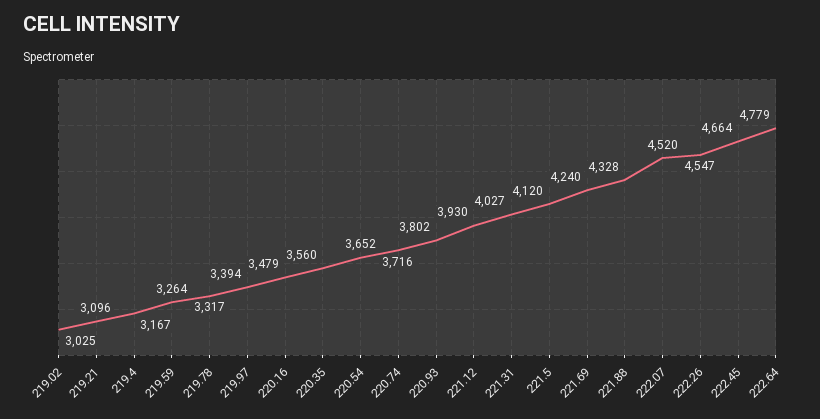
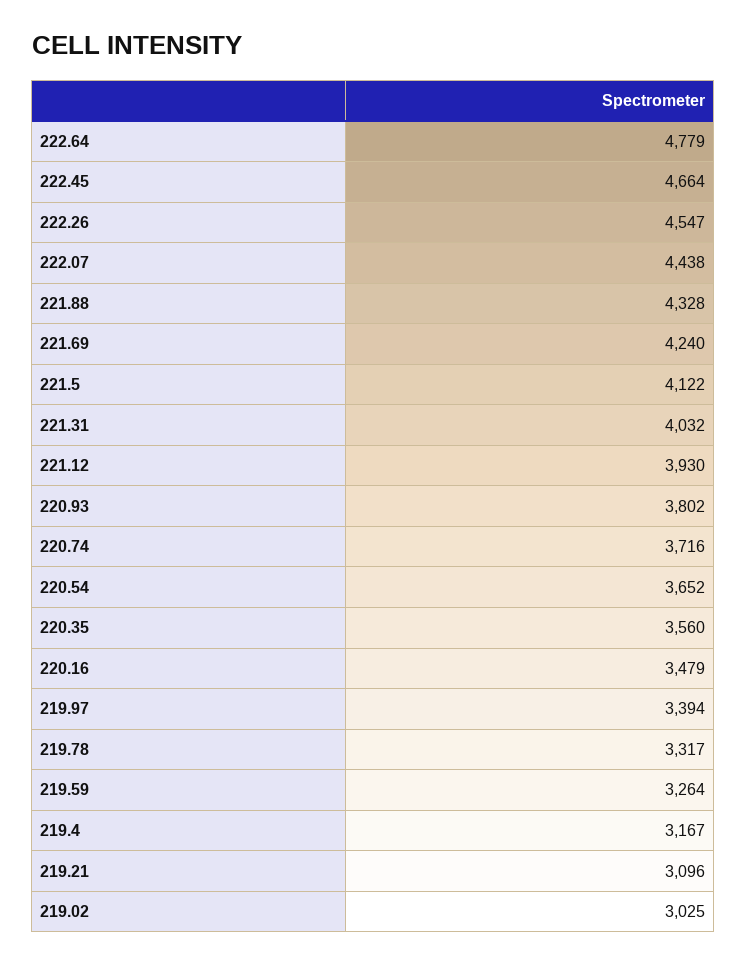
  {
    "219.02": 3025,
    "219.21": 3096,
    "219.4": 3167,
    "219.59": 3264,
    "219.78": 3317,
    "219.97": 3394,
    "220.16": 3479,
    "220.35": 3560,
    "220.54": 3652,
    "220.74": 3716,
    "220.93": 3802,
    "221.12": 3930,
-   "221.31": 4027,
+   "221.31": 4032,
-   "221.5": 4120,
+   "221.5": 4122,
    "221.69": 4240,
    "221.88": 4328,
-   "222.07": 4520,
+   "222.07": 4438,
    "222.26": 4547,
    "222.45": 4664,
    "222.64": 4779
  }

